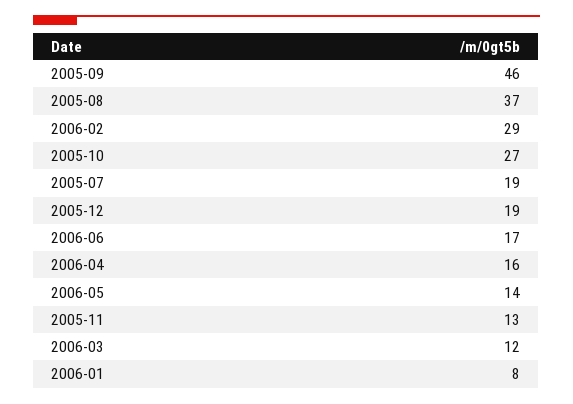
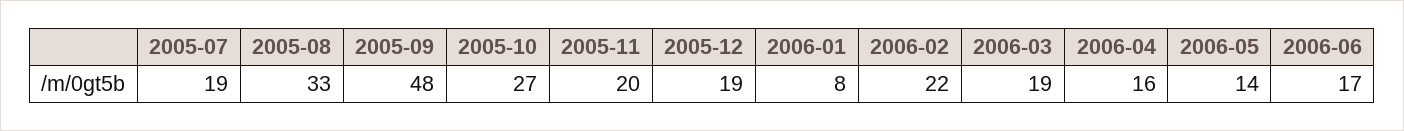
  {
-   "2005-09": 46,
+   "2005-09": 48,
-   "2005-08": 37,
+   "2005-08": 33,
-   "2006-02": 29,
+   "2006-02": 22,
    "2005-10": 27,
    "2005-07": 19,
    "2005-12": 19,
    "2006-06": 17,
    "2006-04": 16,
    "2006-05": 14,
-   "2005-11": 13,
+   "2005-11": 20,
-   "2006-03": 12,
+   "2006-03": 19,
    "2006-01": 8
  }

